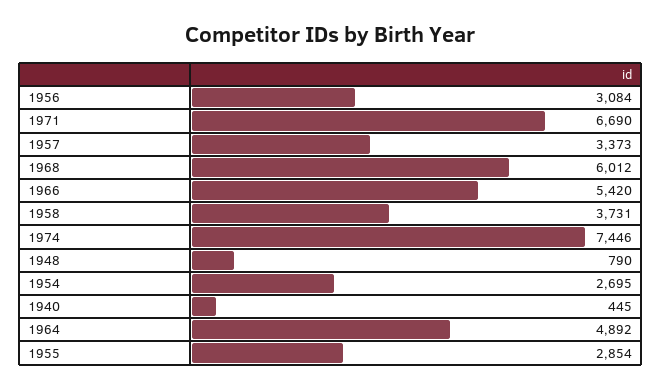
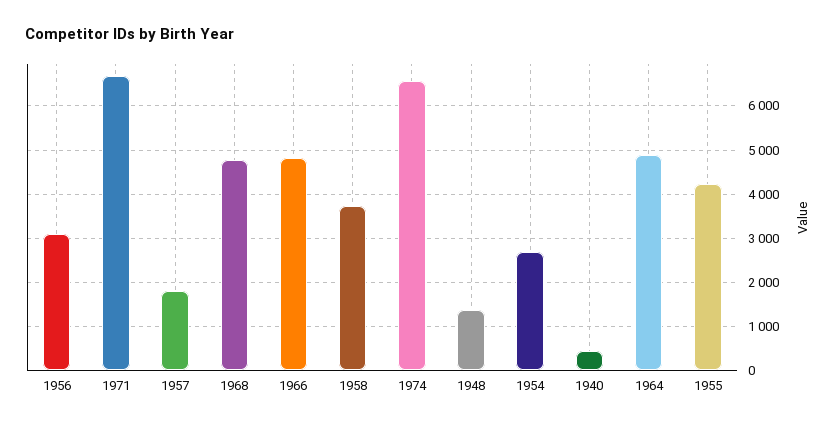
  {
    "1956": 3084,
    "1971": 6690,
-   "1957": 3373,
+   "1957": 1800,
-   "1968": 6012,
+   "1968": 4800,
-   "1966": 5420,
+   "1966": 4800,
    "1958": 3731,
-   "1974": 7446,
+   "1974": 6600,
-   "1948": 790,
+   "1948": 1400,
    "1954": 2695,
    "1940": 445,
    "1964": 4892,
-   "1955": 2854
+   "1955": 4200
  }

